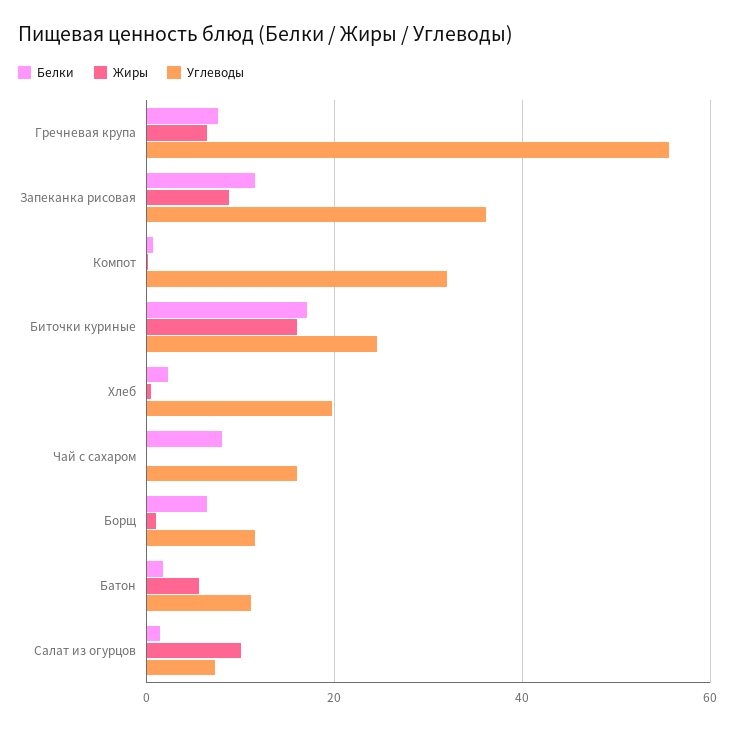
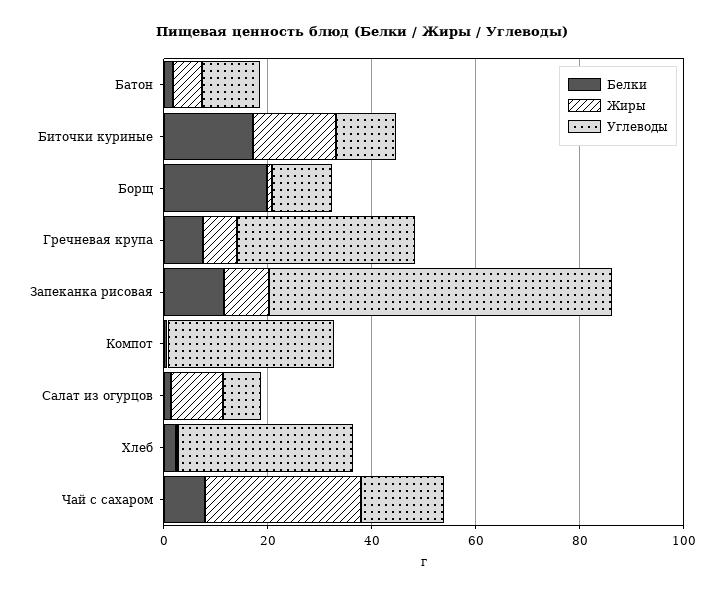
  {
    "Белки": {
      "Гречневая крупа": 8,
      "Запеканка рисовая": 12,
      "Компот": 0,
      "Биточки куриные": 18,
      "Хлеб": 2,
      "Чай с сахаром": 8,
-     "Борщ": 6,
+     "Борщ": 20,
      "Батон": 2,
      "Салат из огурцов": 2
    },
    "Жиры": {
      "Гречневая крупа": 6,
      "Запеканка рисовая": 8,
      "Компот": 0,
      "Биточки куриные": 16,
      "Хлеб": 0,
-     "Чай с сахаром": 0,
+     "Чай с сахаром": 30,
      "Борщ": 2,
      "Батон": 6,
      "Салат из огурцов": 10
    },
    "Углеводы": {
-     "Гречневая крупа": 56,
+     "Гречневая крупа": 35,
-     "Запеканка рисовая": 36,
+     "Запеканка рисовая": 65,
      "Компот": 32,
-     "Биточки куриные": 24,
+     "Биточки куриные": 10,
-     "Хлеб": 20,
+     "Хлеб": 35,
      "Чай с сахаром": 16,
      "Борщ": 12,
      "Батон": 12,
      "Салат из огурцов": 8
    }
  }

